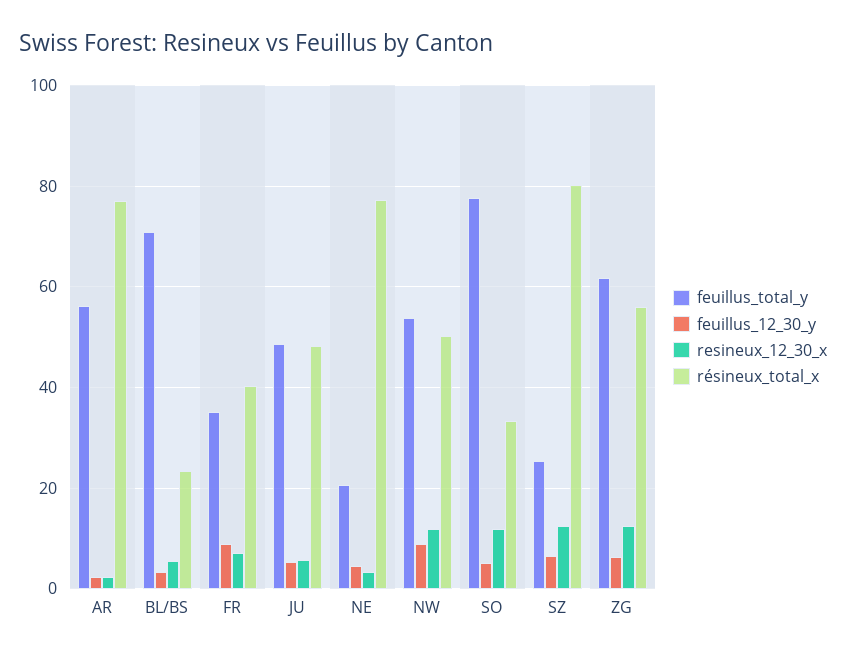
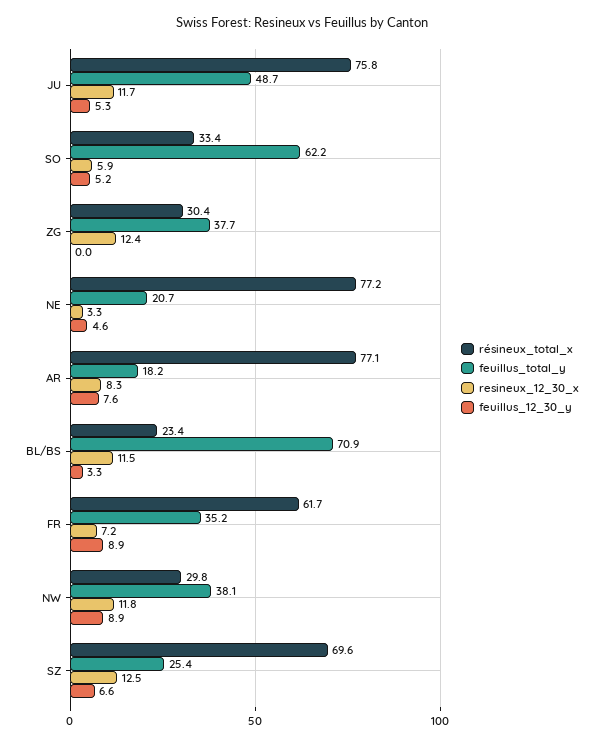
  {
    "feuillus_total_y": {
-     "AR": 56,
+     "AR": 18.2,
      "BL/BS": 70.9,
      "FR": 35.2,
      "JU": 48.7,
      "NE": 20.7,
-     "NW": 54,
+     "NW": 38.1,
-     "SO": 78,
+     "SO": 62.2,
      "SZ": 25.4,
-     "ZG": 62
+     "ZG": 37.7
    },
    "feuillus_12_30_y": {
-     "AR": 2,
+     "AR": 7.6,
      "BL/BS": 3.3,
      "FR": 8.9,
      "JU": 5.3,
      "NE": 4.6,
      "NW": 8.9,
      "SO": 5.2,
      "SZ": 6.6,
-     "ZG": 6
+     "ZG": 0
    },
    "resineux_12_30_x": {
-     "AR": 2,
+     "AR": 8.3,
-     "BL/BS": 6,
+     "BL/BS": 11.5,
      "FR": 7.2,
-     "JU": 6,
+     "JU": 11.7,
      "NE": 3.3,
      "NW": 11.8,
-     "SO": 12,
+     "SO": 5.9,
      "SZ": 12.5,
      "ZG": 12.4
    },
    "résineux_total_x": {
      "AR": 77.1,
      "BL/BS": 23.4,
-     "FR": 40,
+     "FR": 61.7,
-     "JU": 48,
+     "JU": 75.8,
      "NE": 77.2,
-     "NW": 50,
+     "NW": 29.8,
      "SO": 33.4,
-     "SZ": 80,
+     "SZ": 69.6,
-     "ZG": 56
+     "ZG": 30.4
    }
  }

